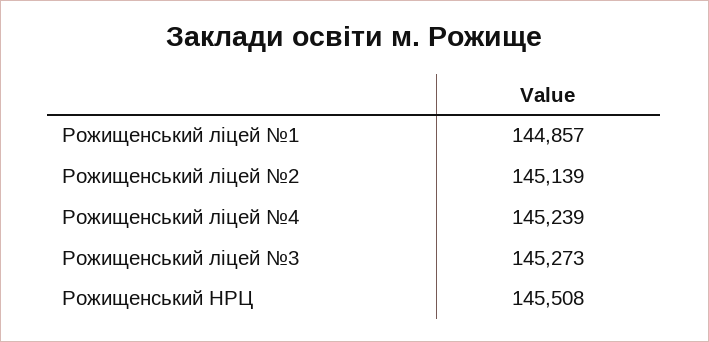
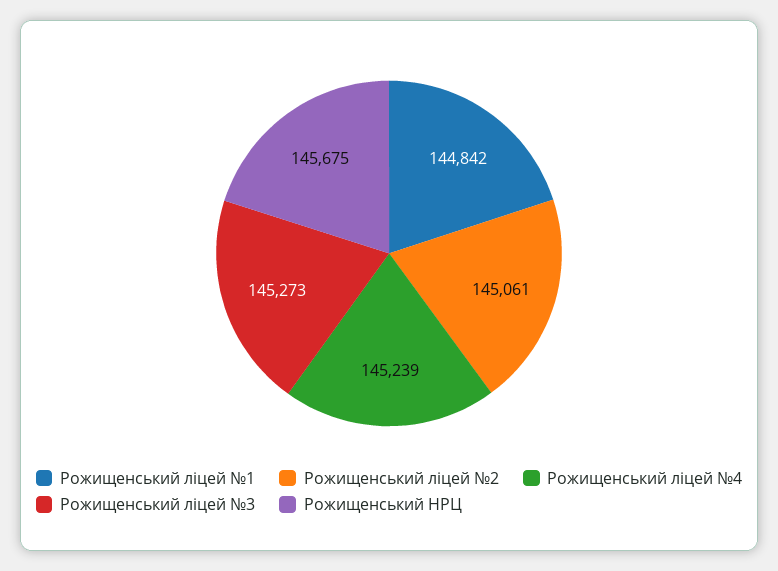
  {
-   "Рожищенський ліцей №1": 144857,
+   "Рожищенський ліцей №1": 144842,
-   "Рожищенський ліцей №2": 145139,
+   "Рожищенський ліцей №2": 145061,
    "Рожищенський ліцей №4": 145239,
    "Рожищенський ліцей №3": 145273,
-   "Рожищенський НРЦ": 145508
+   "Рожищенський НРЦ": 145675
  }

